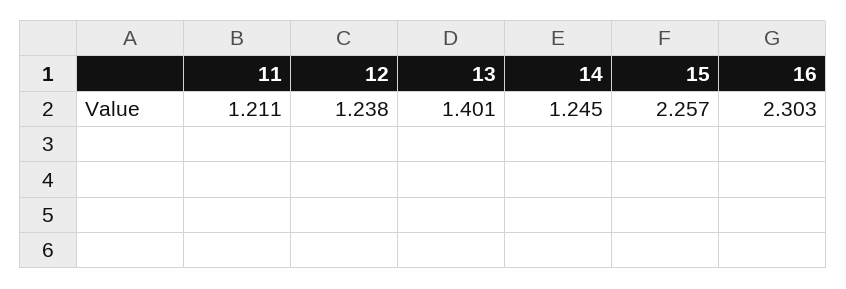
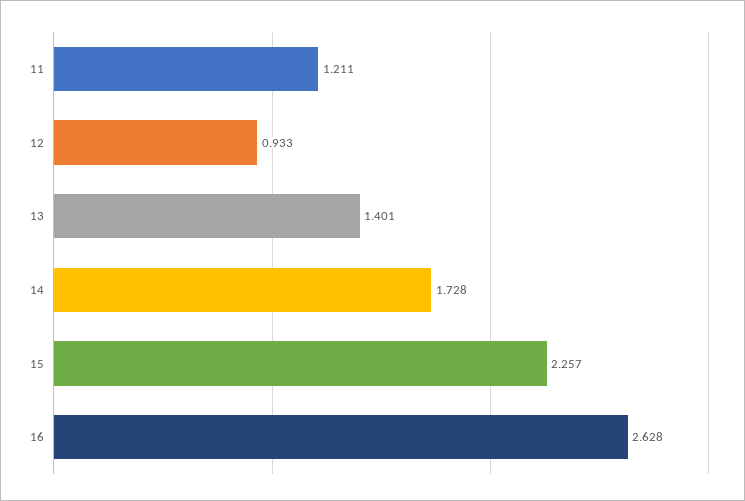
  {
    "11": 1.211,
-   "12": 1.238,
+   "12": 0.933,
    "13": 1.401,
-   "14": 1.245,
+   "14": 1.728,
    "15": 2.257,
-   "16": 2.303
+   "16": 2.628
  }

